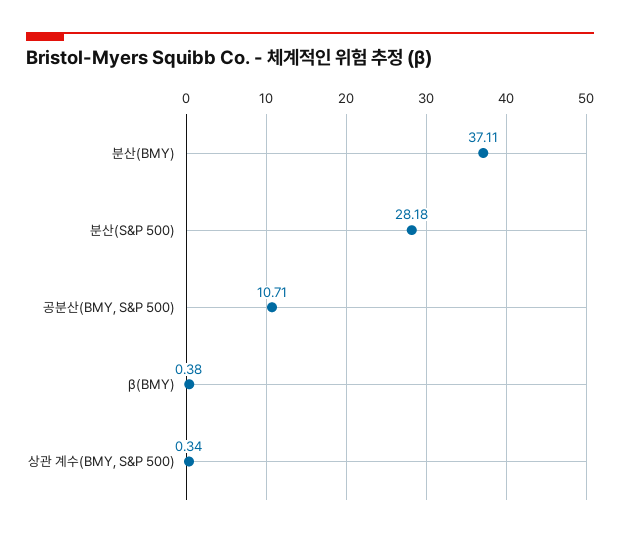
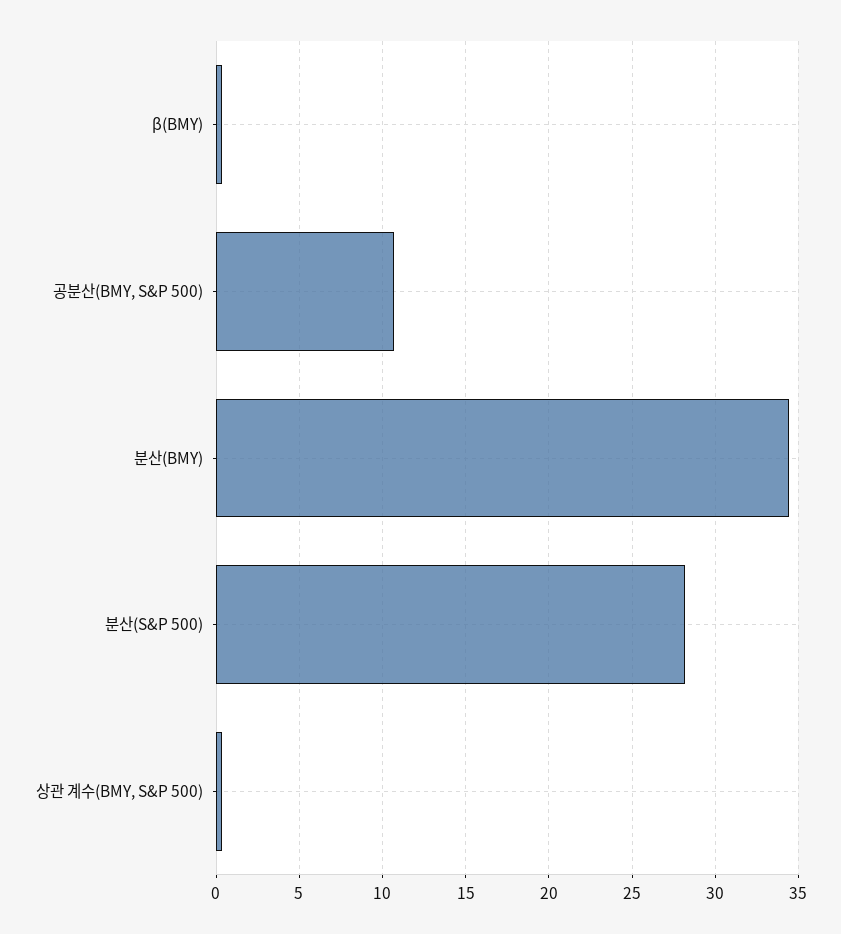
  {
-   "분산(BMY)": 37.11,
+   "분산(BMY)": 34.5,
    "분산(S&P 500)": 28.18,
    "공분산(BMY, S&P 500)": 10.71,
    "β(BMY)": 0.38,
    "상관 계수(BMY, S&P 500)": 0.34
  }

